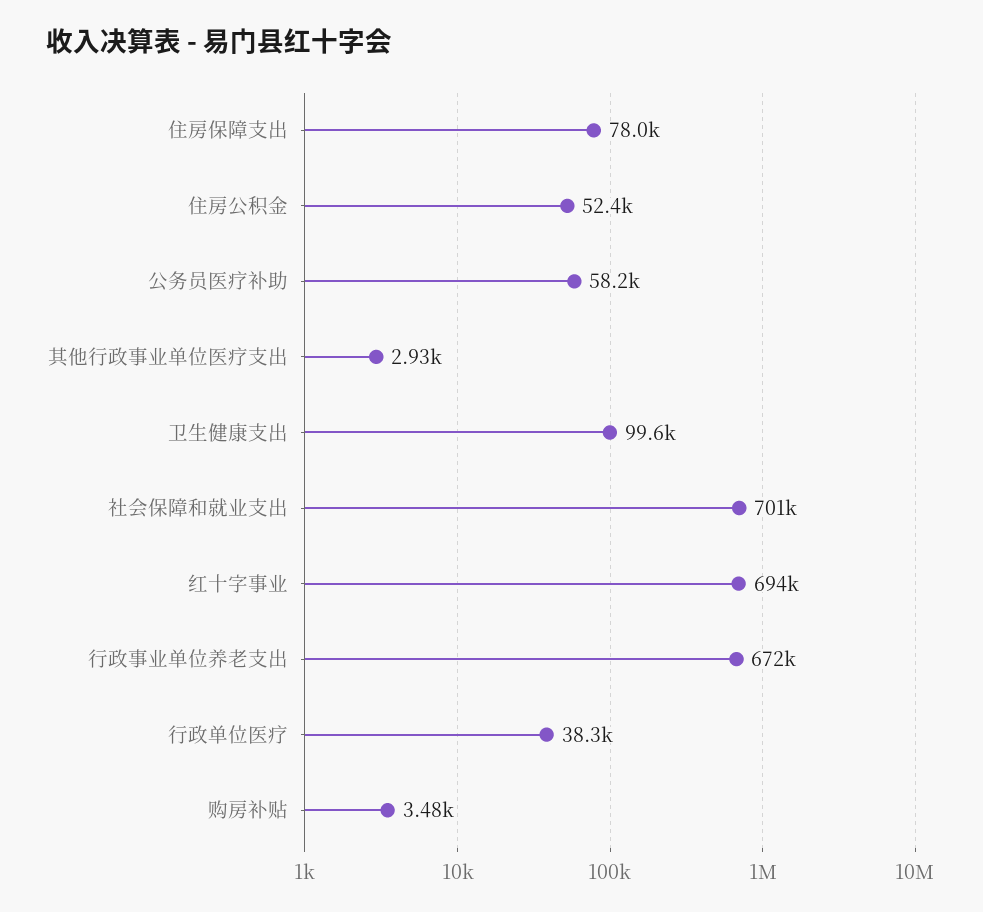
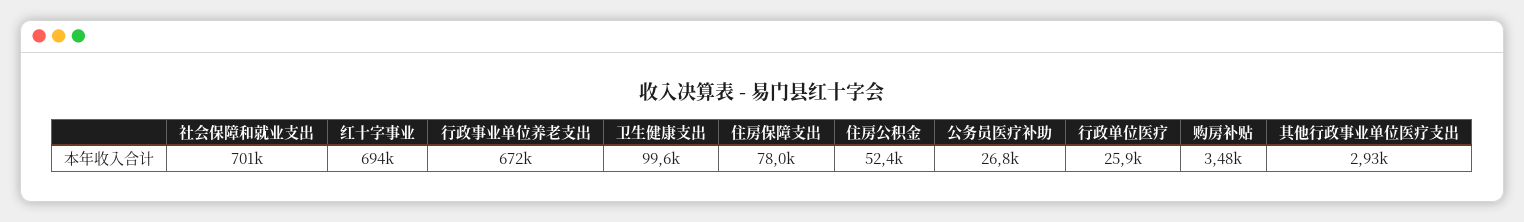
  {
    "住房保障支出": 78000,
    "住房公积金": 52400,
-   "公务员医疗补助": 58200,
+   "公务员医疗补助": 26800,
    "其他行政事业单位医疗支出": 2930,
    "卫生健康支出": 99600,
    "社会保障和就业支出": 701000,
    "红十字事业": 694000,
    "行政事业单位养老支出": 672000,
-   "行政单位医疗": 38300,
+   "行政单位医疗": 25900,
    "购房补贴": 3480
  }

